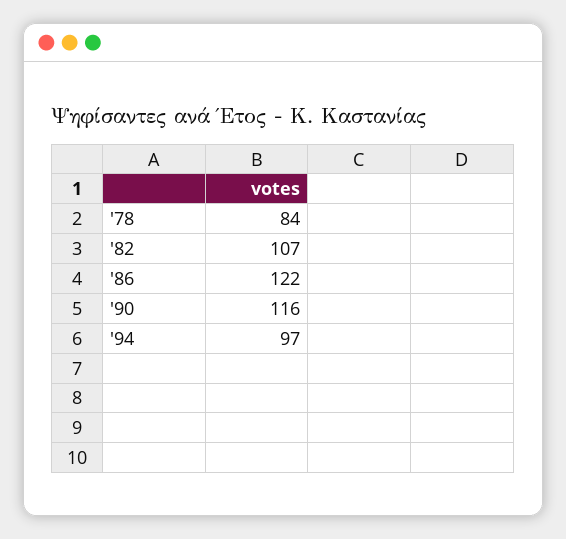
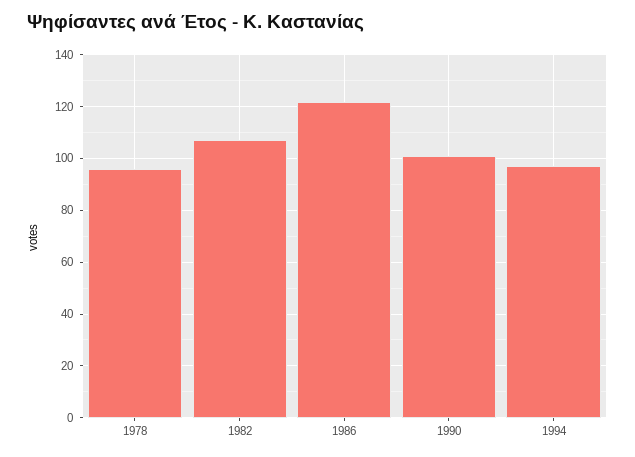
  {
-   "'78": 84,
+   "'78": 95,
    "'82": 107,
    "'86": 122,
-   "'90": 116,
+   "'90": 100,
    "'94": 97
  }

